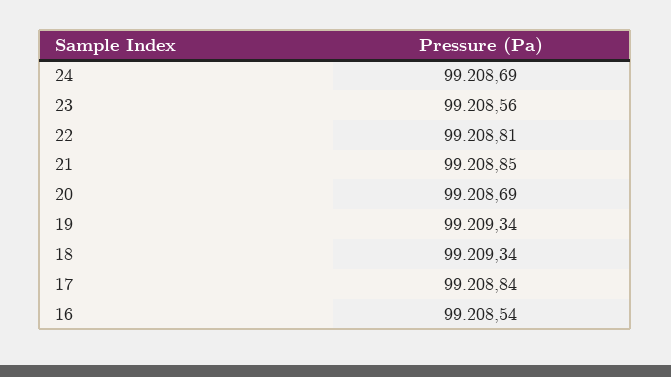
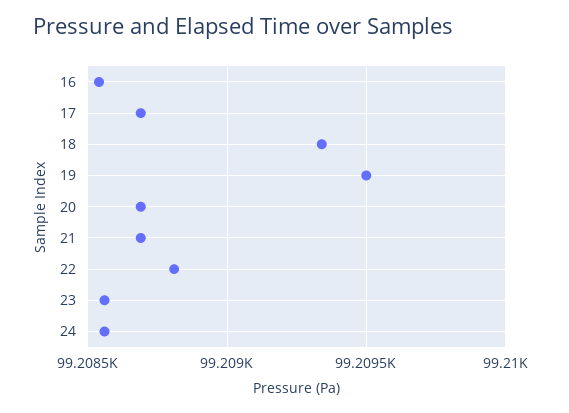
  {
-   "24": 99208.69,
+   "24": 99208.55,
    "23": 99208.56,
    "22": 99208.81,
-   "21": 99208.85,
+   "21": 99208.7,
    "20": 99208.69,
-   "19": 99209.34,
+   "19": 99209.5,
    "18": 99209.34,
-   "17": 99208.84,
+   "17": 99208.7,
    "16": 99208.54
  }

